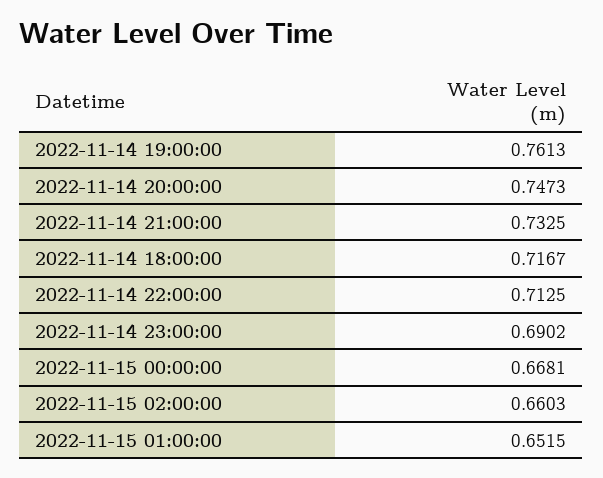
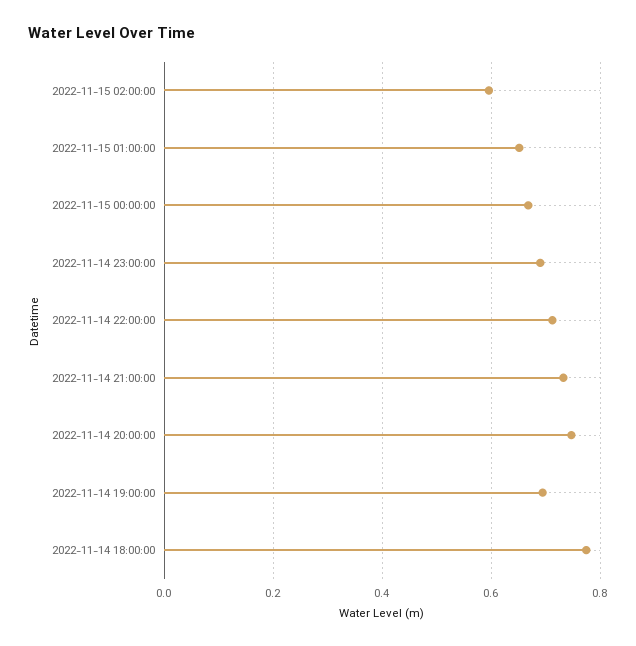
  {
-   "2022-11-14 19:00:00": 0.7613,
+   "2022-11-14 19:00:00": 0.7,
    "2022-11-14 20:00:00": 0.7473,
    "2022-11-14 21:00:00": 0.7325,
-   "2022-11-14 18:00:00": 0.7167,
+   "2022-11-14 18:00:00": 0.78,
    "2022-11-14 22:00:00": 0.7125,
    "2022-11-14 23:00:00": 0.6902,
    "2022-11-15 00:00:00": 0.6681,
-   "2022-11-15 02:00:00": 0.6603,
+   "2022-11-15 02:00:00": 0.6,
    "2022-11-15 01:00:00": 0.6515
  }

